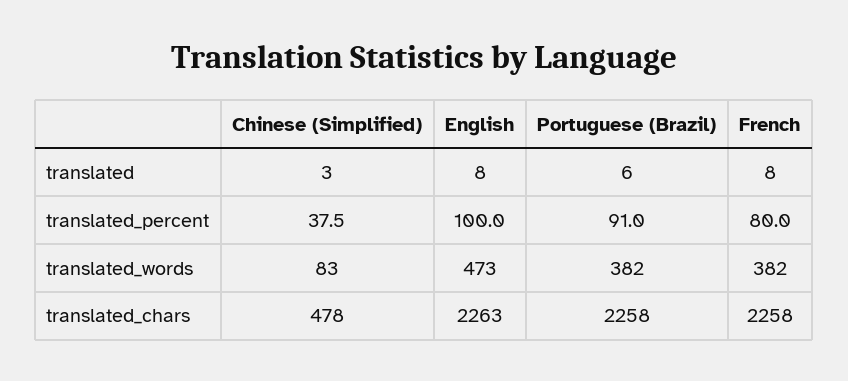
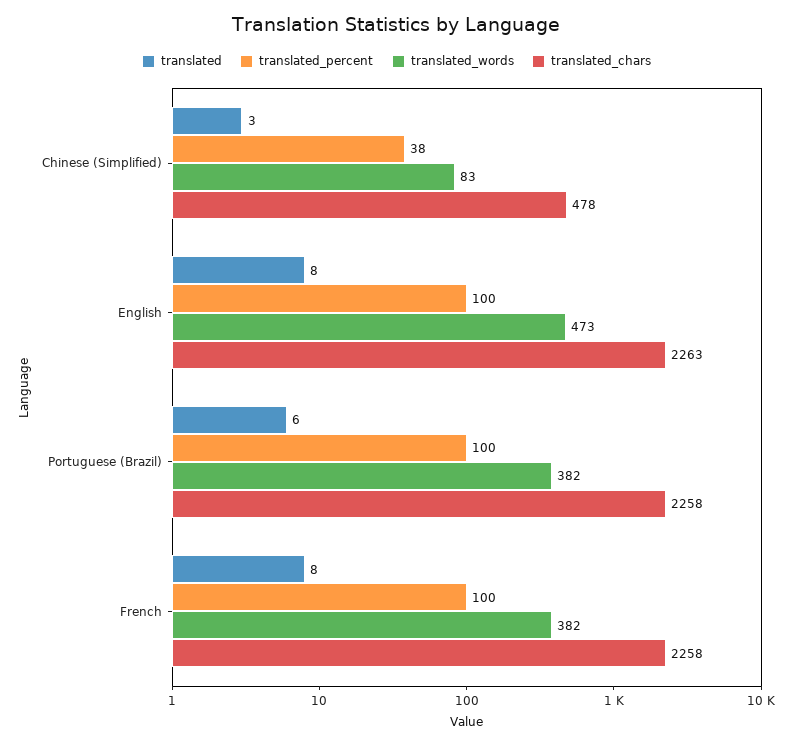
  {
    "translated": {
      "Chinese (Simplified)": 3,
      "English": 8,
      "Portuguese (Brazil)": 6,
      "French": 8
    },
    "translated_percent": {
      "Chinese (Simplified)": 37.5,
      "English": 100,
-     "Portuguese (Brazil)": 91,
+     "Portuguese (Brazil)": 100,
-     "French": 80
+     "French": 100
    },
    "translated_words": {
      "Chinese (Simplified)": 83,
      "English": 473,
      "Portuguese (Brazil)": 382,
      "French": 382
    },
    "translated_chars": {
      "Chinese (Simplified)": 478,
      "English": 2263,
      "Portuguese (Brazil)": 2258,
      "French": 2258
    }
  }

